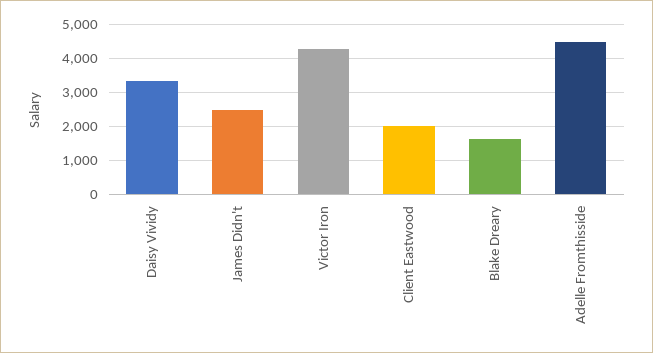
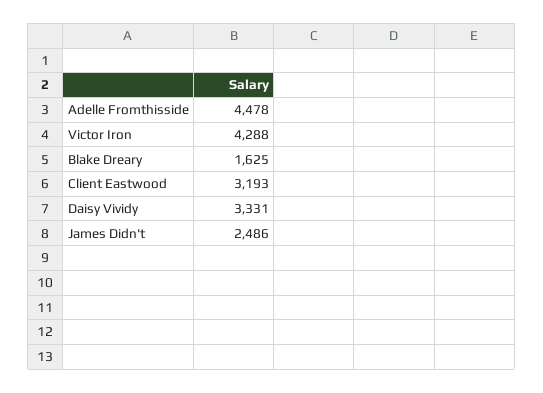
  {
    "Daisy Vividy": 3331,
    "James Didn't": 2486,
    "Victor Iron": 4288,
-   "Client Eastwood": 2000,
+   "Client Eastwood": 3193,
    "Blake Dreary": 1625,
    "Adelle Fromthisside": 4478
  }

